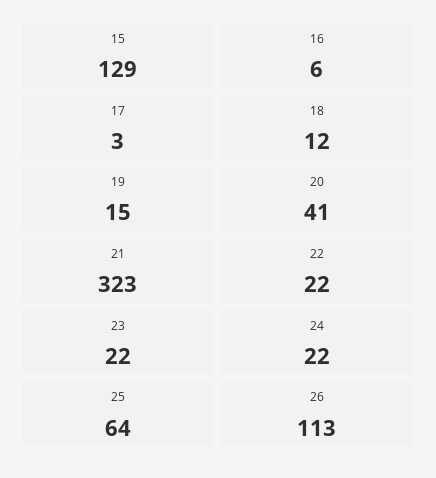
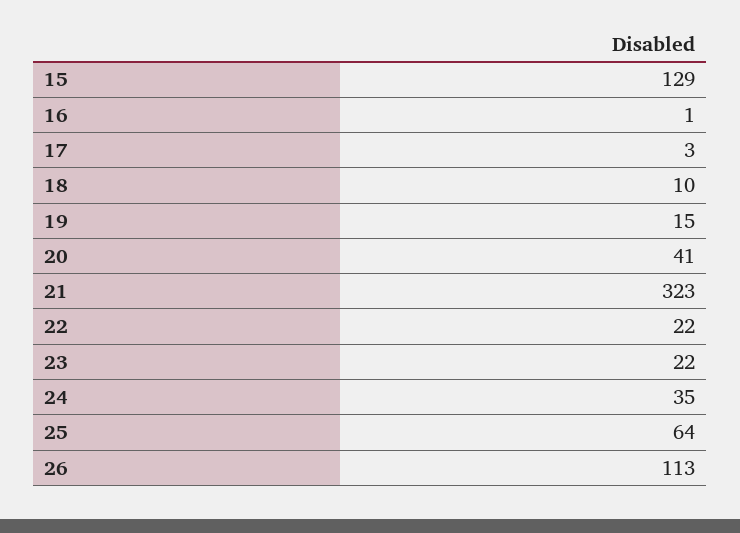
  {
    "15": 129,
-   "16": 6,
+   "16": 1,
    "17": 3,
-   "18": 12,
+   "18": 10,
    "19": 15,
    "20": 41,
    "21": 323,
    "22": 22,
    "23": 22,
-   "24": 22,
+   "24": 35,
    "25": 64,
    "26": 113
  }

